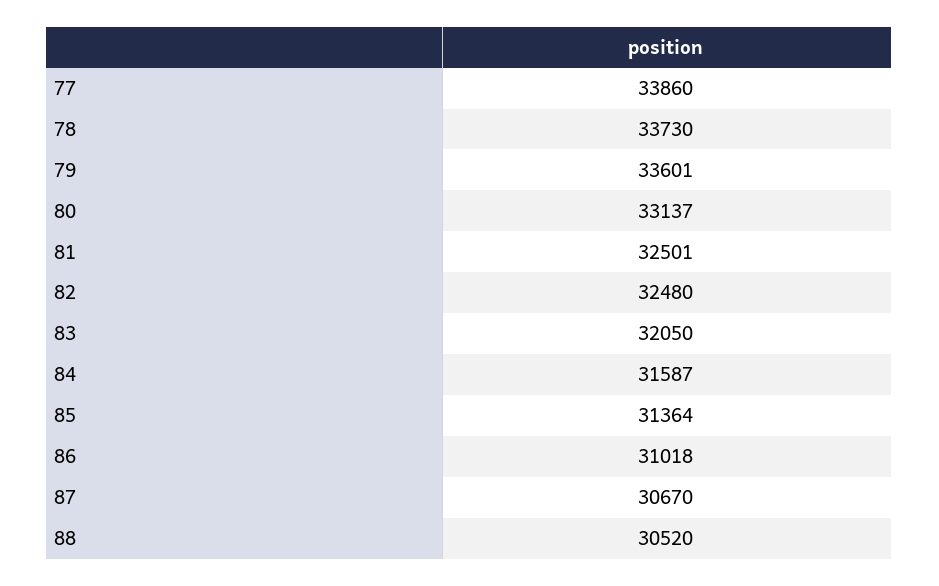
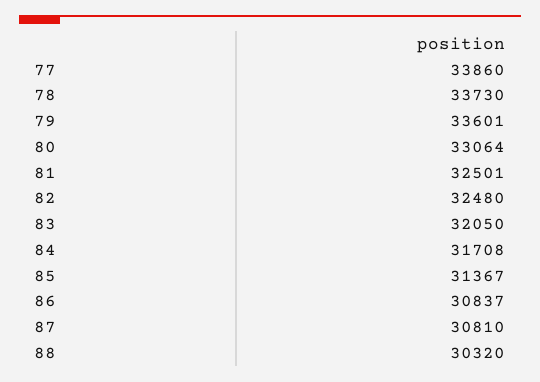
  {
    "77": 33860,
    "78": 33730,
    "79": 33601,
-   "80": 33137,
+   "80": 33064,
    "81": 32501,
    "82": 32480,
    "83": 32050,
-   "84": 31587,
+   "84": 31708,
-   "85": 31364,
+   "85": 31367,
-   "86": 31018,
+   "86": 30837,
-   "87": 30670,
+   "87": 30810,
-   "88": 30520
+   "88": 30320
  }

